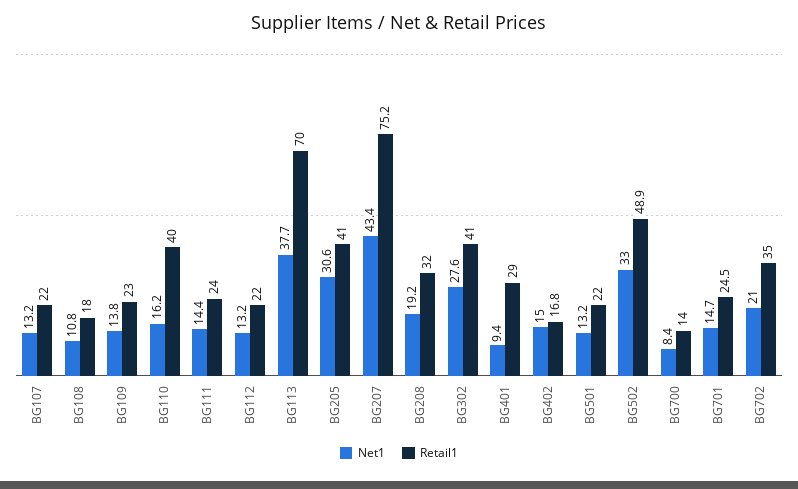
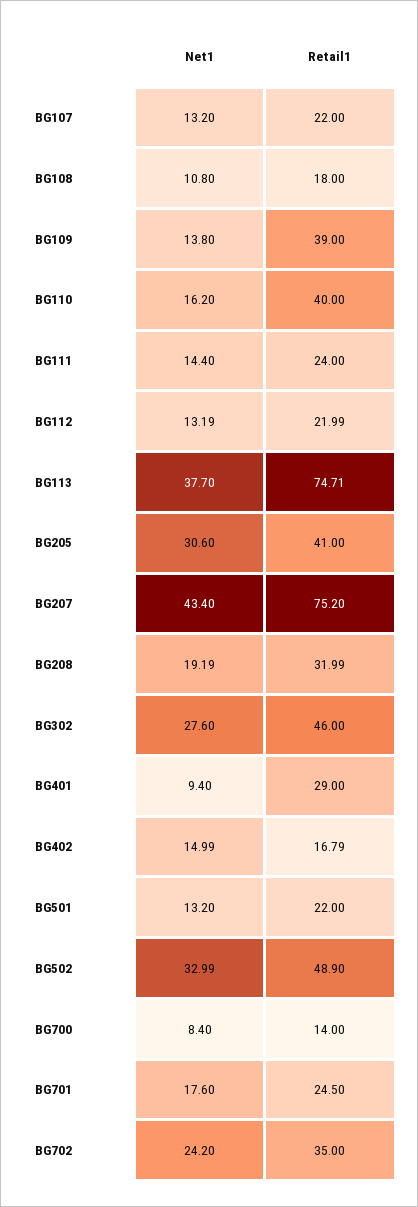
  {
    "Net1": {
      "BG107": 13.2,
      "BG108": 10.8,
      "BG109": 13.8,
      "BG110": 16.2,
      "BG111": 14.4,
      "BG112": 13.19,
      "BG113": 37.7,
      "BG205": 30.6,
      "BG207": 43.4,
      "BG208": 19.19,
      "BG302": 27.6,
      "BG401": 9.4,
      "BG402": 14.99,
      "BG501": 13.2,
      "BG502": 32.99,
      "BG700": 8.4,
-     "BG701": 14.7,
+     "BG701": 17.6,
-     "BG702": 21
+     "BG702": 24.2
    },
    "Retail1": {
      "BG107": 22,
      "BG108": 18,
-     "BG109": 23,
+     "BG109": 39,
      "BG110": 40,
      "BG111": 24,
      "BG112": 21.99,
-     "BG113": 70,
+     "BG113": 74.71,
      "BG205": 41,
      "BG207": 75.2,
      "BG208": 31.99,
-     "BG302": 41,
+     "BG302": 46,
      "BG401": 29,
      "BG402": 16.79,
      "BG501": 22,
      "BG502": 48.9,
      "BG700": 14,
      "BG701": 24.5,
      "BG702": 35
    }
  }

